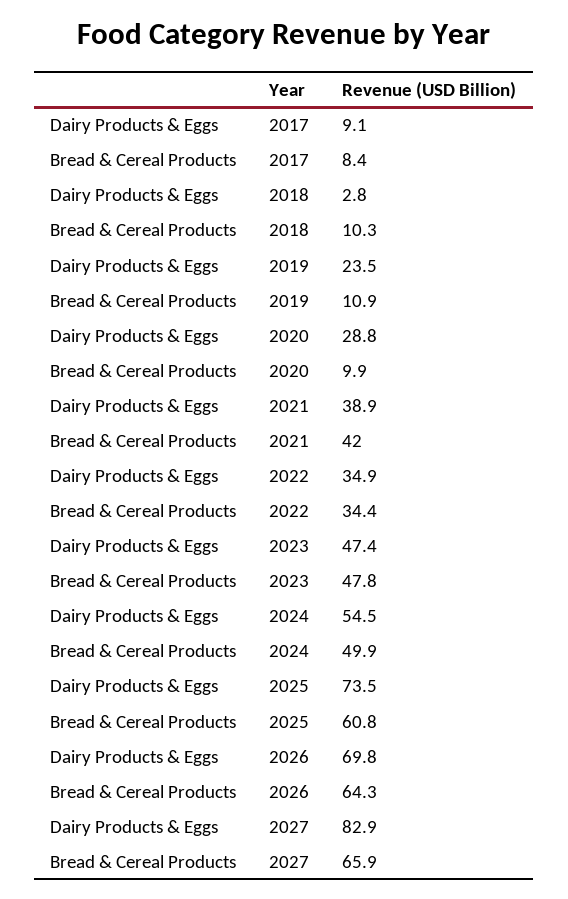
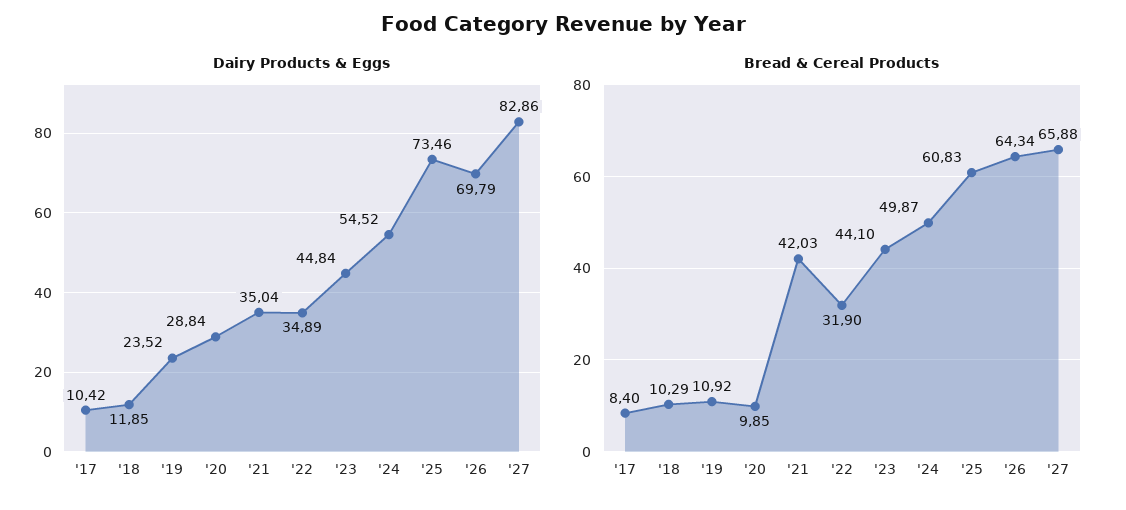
  {
    "Dairy Products & Eggs": {
-     "2017": 9.1,
+     "2017": 10.42,
-     "2018": 2.8,
+     "2018": 11.85,
      "2019": 23.52,
      "2020": 28.84,
-     "2021": 38.9,
+     "2021": 35.04,
      "2022": 34.89,
-     "2023": 47.4,
+     "2023": 44.84,
      "2024": 54.52,
      "2025": 73.46,
      "2026": 69.79,
      "2027": 82.86
    },
    "Bread & Cereal Products": {
      "2017": 8.4,
      "2018": 10.29,
      "2019": 10.92,
      "2020": 9.85,
      "2021": 42.03,
-     "2022": 34.4,
+     "2022": 31.9,
-     "2023": 47.8,
+     "2023": 44.1,
      "2024": 49.87,
      "2025": 60.83,
      "2026": 64.34,
      "2027": 65.88
    }
  }

